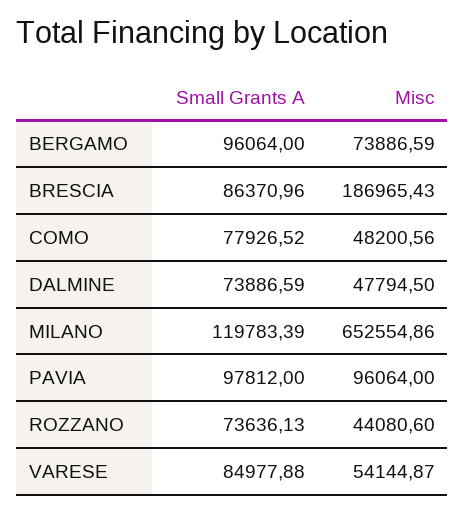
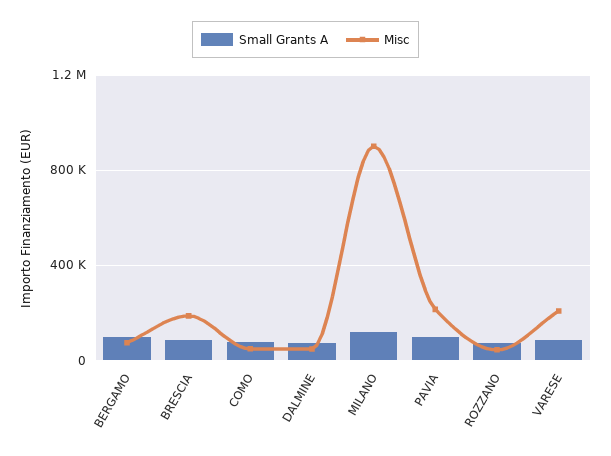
  {
    "Small Grants A": {
      "BERGAMO": 96064,
      "BRESCIA": 86370.96,
      "COMO": 77926.52,
      "DALMINE": 73886.59,
      "MILANO": 119783.39,
      "PAVIA": 97812,
      "ROZZANO": 73636.13,
      "VARESE": 84977.88
    },
    "Misc": {
      "BERGAMO": 73886.59,
      "BRESCIA": 186965.43,
      "COMO": 48200.56,
      "DALMINE": 47794.5,
-     "MILANO": 652554.86,
+     "MILANO": 900000,
-     "PAVIA": 96064,
+     "PAVIA": 200000,
      "ROZZANO": 44080.6,
-     "VARESE": 54144.87
+     "VARESE": 200000
    }
  }

